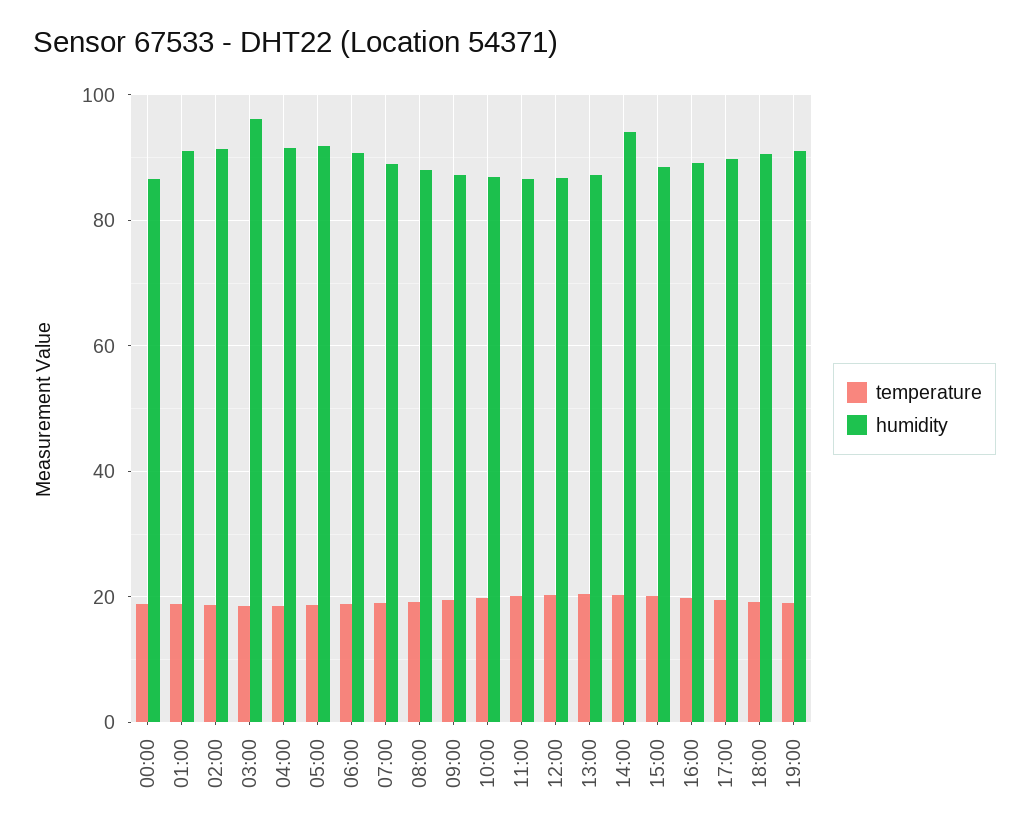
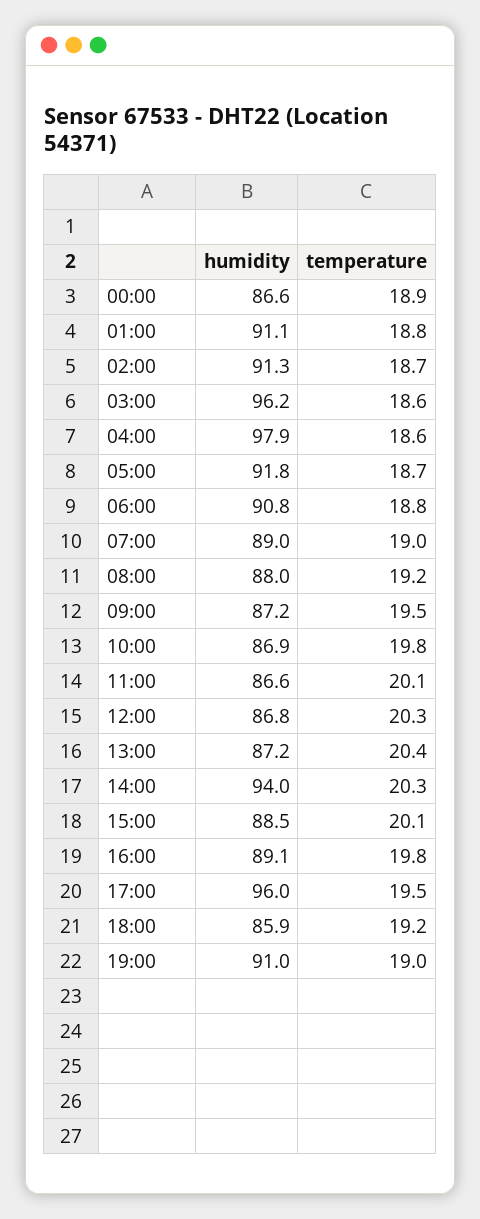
  {
    "temperature": {
      "00:00": 18.9,
      "01:00": 18.8,
      "02:00": 18.7,
      "03:00": 18.6,
      "04:00": 18.6,
      "05:00": 18.7,
      "06:00": 18.8,
      "07:00": 19,
      "08:00": 19.2,
      "09:00": 19.5,
      "10:00": 19.8,
      "11:00": 20.1,
      "12:00": 20.3,
      "13:00": 20.4,
      "14:00": 20.3,
      "15:00": 20.1,
      "16:00": 19.8,
      "17:00": 19.5,
      "18:00": 19.2,
      "19:00": 19
    },
    "humidity": {
      "00:00": 86.6,
      "01:00": 91.1,
      "02:00": 91.3,
      "03:00": 96.2,
-     "04:00": 92,
+     "04:00": 97.9,
      "05:00": 91.8,
      "06:00": 90.8,
      "07:00": 89,
      "08:00": 88,
      "09:00": 87.2,
      "10:00": 86.9,
      "11:00": 86.6,
      "12:00": 86.8,
      "13:00": 87.2,
      "14:00": 94,
      "15:00": 88.5,
      "16:00": 89.1,
-     "17:00": 90,
+     "17:00": 96,
-     "18:00": 90,
+     "18:00": 85.9,
      "19:00": 91
    }
  }

